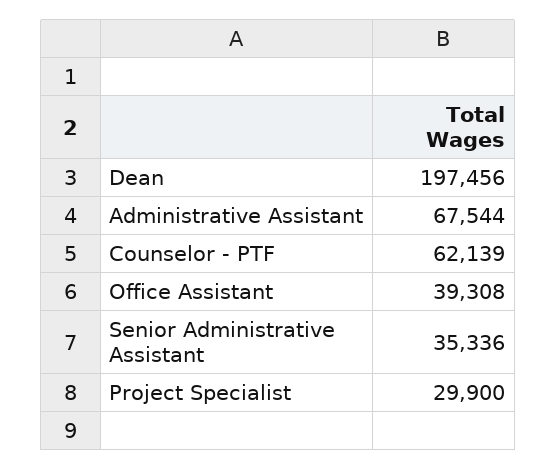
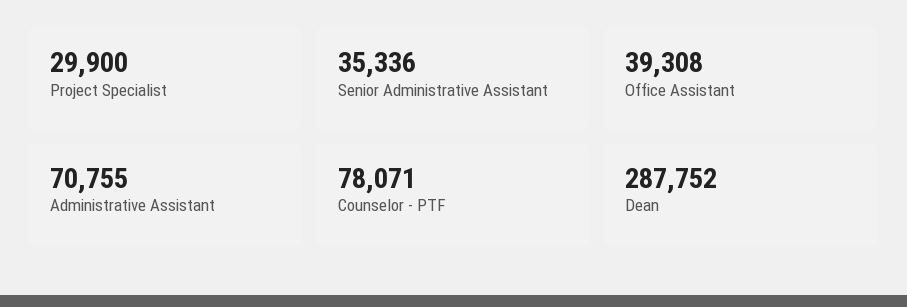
  {
-   "Dean": 197456,
+   "Dean": 287752,
-   "Administrative Assistant": 67544,
+   "Administrative Assistant": 70755,
-   "Counselor - PTF": 62139,
+   "Counselor - PTF": 78071,
    "Office Assistant": 39308,
    "Senior Administrative Assistant": 35336,
    "Project Specialist": 29900
  }

